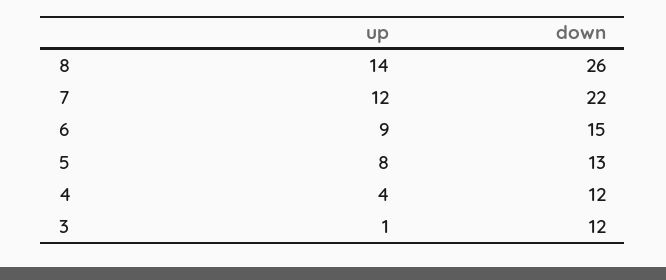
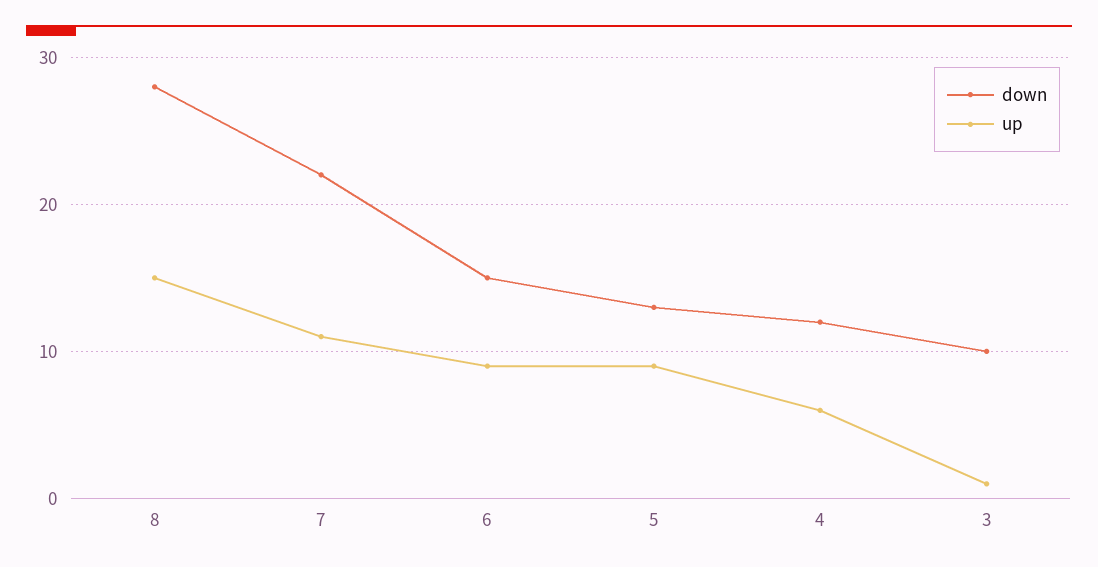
  {
    "up": {
-     "8": 14,
+     "8": 15,
-     "7": 12,
+     "7": 11,
      "6": 9,
-     "5": 8,
+     "5": 9,
-     "4": 4,
+     "4": 6,
      "3": 1
    },
    "down": {
-     "8": 26,
+     "8": 28,
      "7": 22,
      "6": 15,
      "5": 13,
      "4": 12,
-     "3": 12
+     "3": 10
    }
  }

